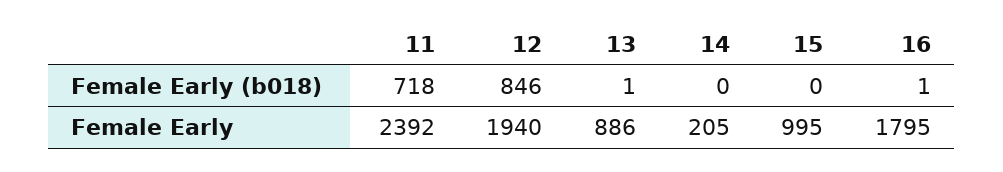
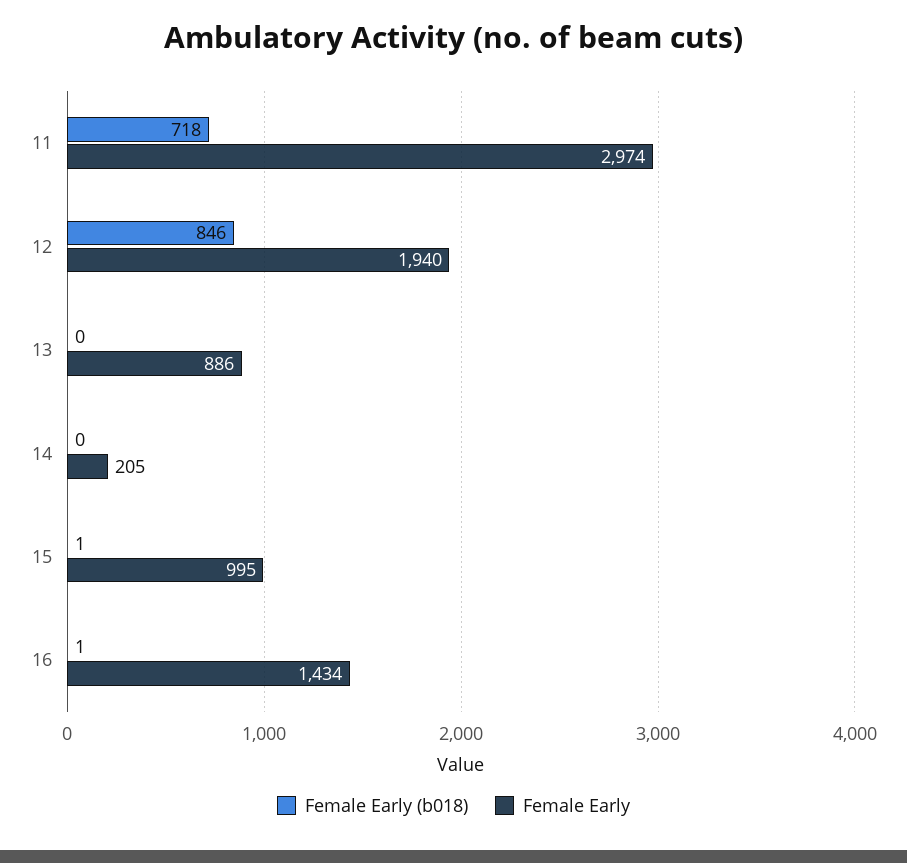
  {
    "Female Early (b018)": {
      "11": 718,
      "12": 846,
-     "13": 1,
+     "13": 0,
      "14": 0,
-     "15": 0,
+     "15": 1,
      "16": 1
    },
    "Female Early": {
-     "11": 2392,
+     "11": 2974,
      "12": 1940,
      "13": 886,
      "14": 205,
      "15": 995,
-     "16": 1795
+     "16": 1434
    }
  }

